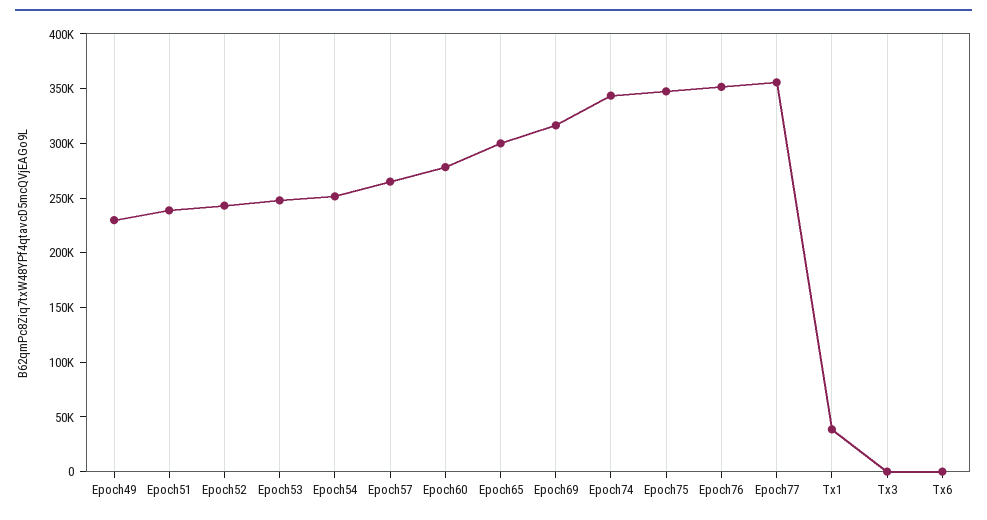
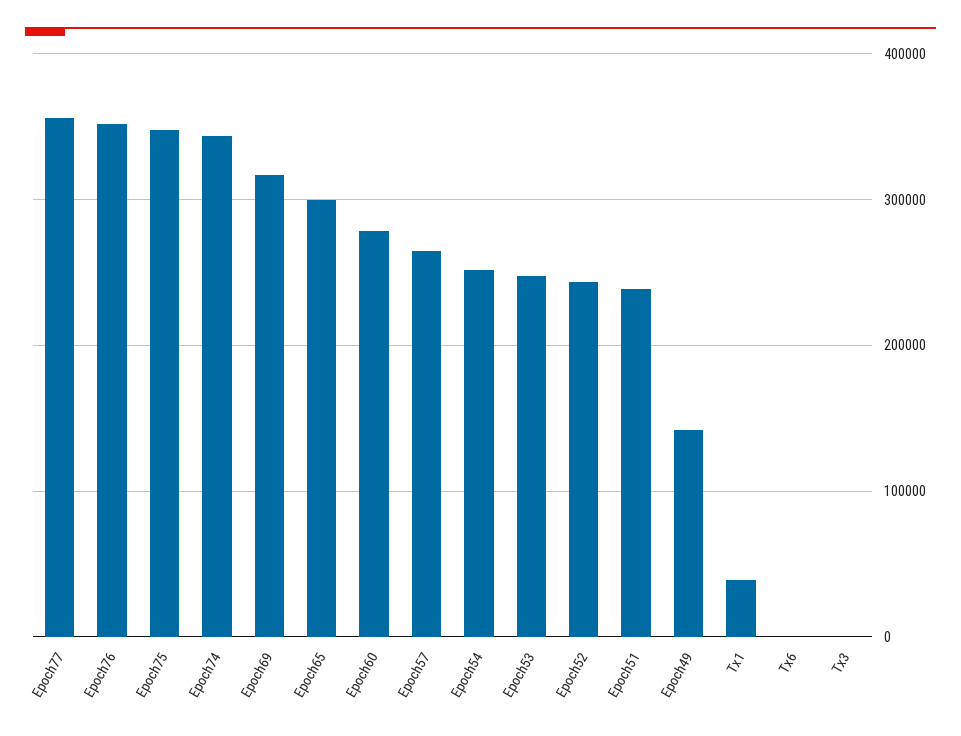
  {
-   "Epoch49": 230000,
+   "Epoch49": 140000,
    "Epoch51": 240000,
    "Epoch52": 240000,
    "Epoch53": 250000,
    "Epoch54": 250000,
    "Epoch57": 270000,
    "Epoch60": 280000,
    "Epoch65": 300000,
    "Epoch69": 320000,
    "Epoch74": 340000,
    "Epoch75": 350000,
    "Epoch76": 350000,
    "Epoch77": 360000,
    "Tx1": 40000,
    "Tx3": 0,
    "Tx6": 0
  }

